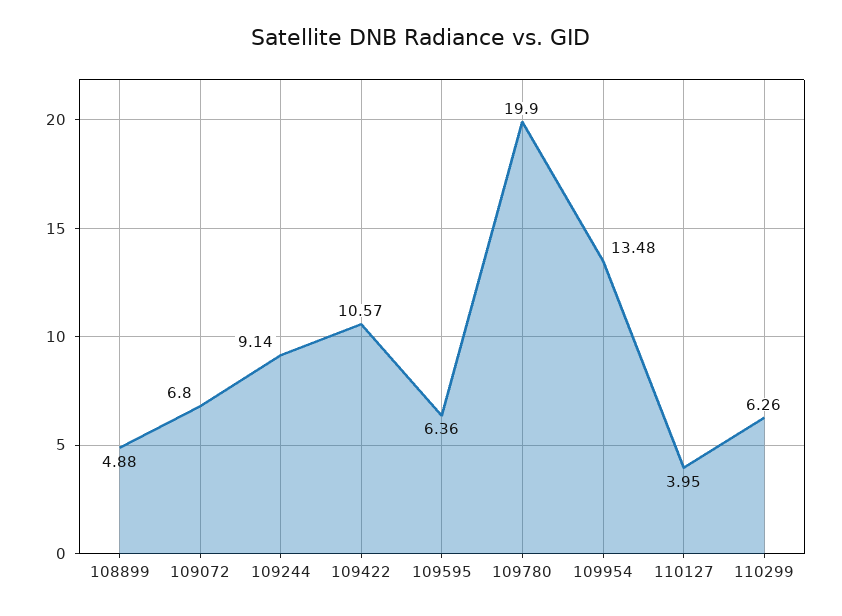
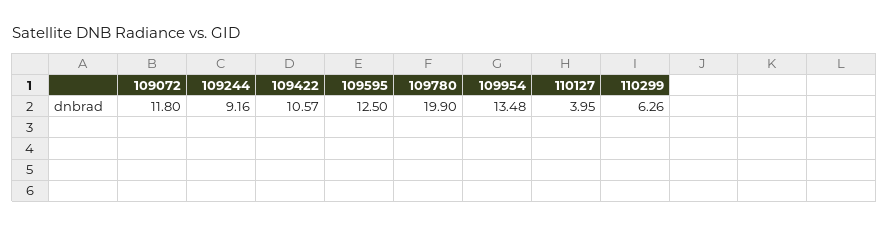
  {
-   "108899": 4.88,
-   "109072": 6.8,
+   "109072": 11.8,
-   "109244": 9.14,
+   "109244": 9.16,
    "109422": 10.57,
-   "109595": 6.36,
+   "109595": 12.5,
    "109780": 19.9,
    "109954": 13.48,
    "110127": 3.95,
    "110299": 6.26
  }

